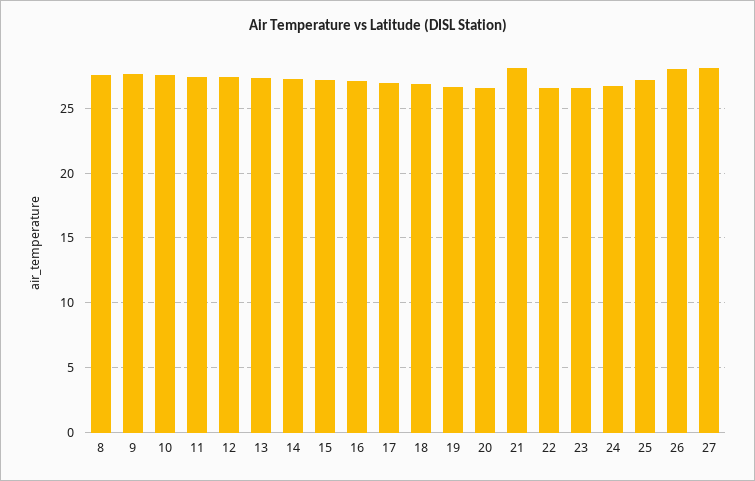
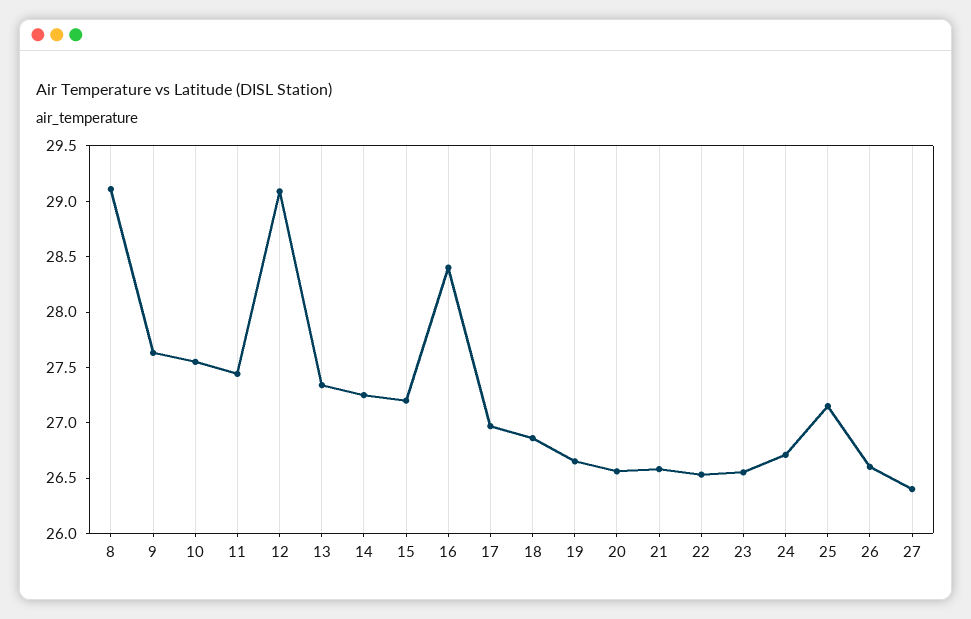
  {
-   "8": 27.5,
+   "8": 29.1,
    "9": 27.6,
    "10": 27.6,
    "11": 27.4,
-   "12": 27.5,
+   "12": 29.1,
    "13": 27.3,
    "14": 27.3,
    "15": 27.2,
-   "16": 27,
+   "16": 28.4,
    "17": 27,
    "18": 26.9,
    "19": 26.7,
    "20": 26.6,
-   "21": 28,
+   "21": 26.6,
    "22": 26.5,
    "23": 26.6,
    "24": 26.7,
    "25": 27.2,
-   "26": 28,
+   "26": 26.6,
-   "27": 28
+   "27": 26.4
  }

